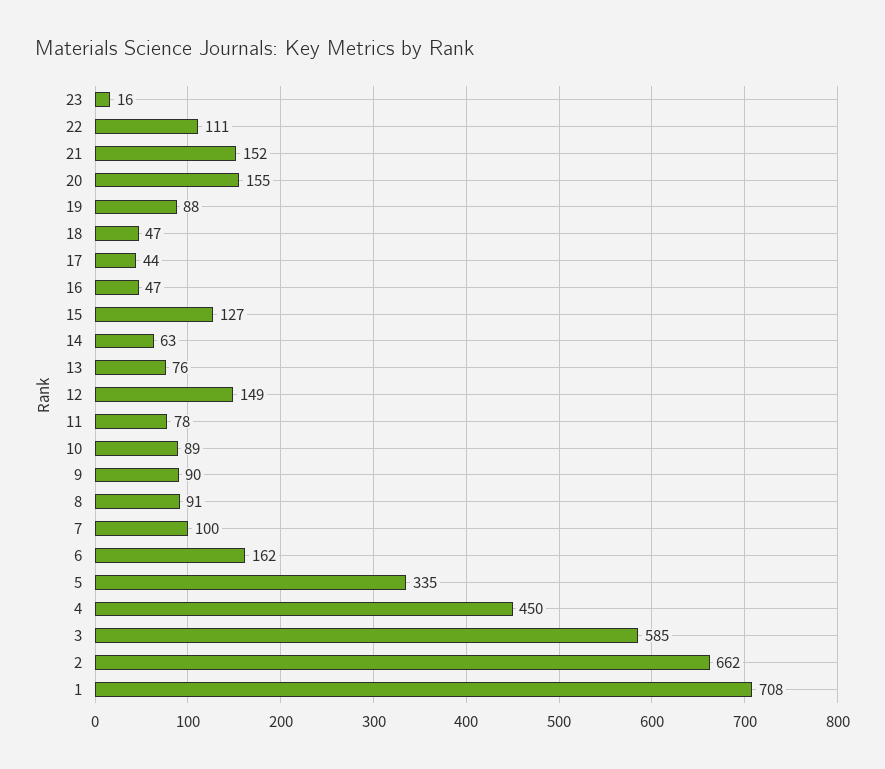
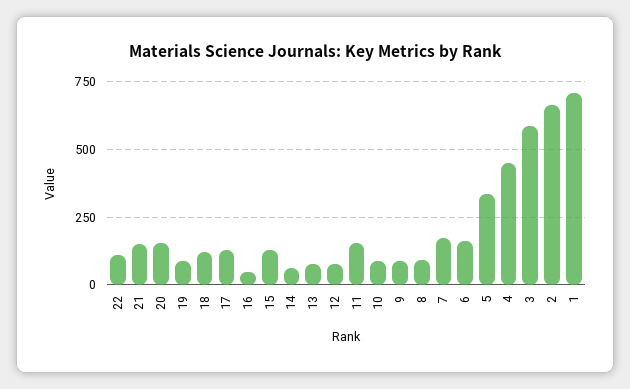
  {
-   "23": 16,
    "22": 111,
    "21": 152,
    "20": 155,
    "19": 88,
-   "18": 47,
+   "18": 125,
-   "17": 44,
+   "17": 125,
    "16": 47,
    "15": 127,
    "14": 63,
    "13": 76,
-   "12": 149,
+   "12": 75,
-   "11": 78,
+   "11": 150,
    "10": 89,
    "9": 90,
    "8": 91,
-   "7": 100,
+   "7": 175,
    "6": 162,
    "5": 335,
    "4": 450,
    "3": 585,
    "2": 662,
    "1": 708
  }

